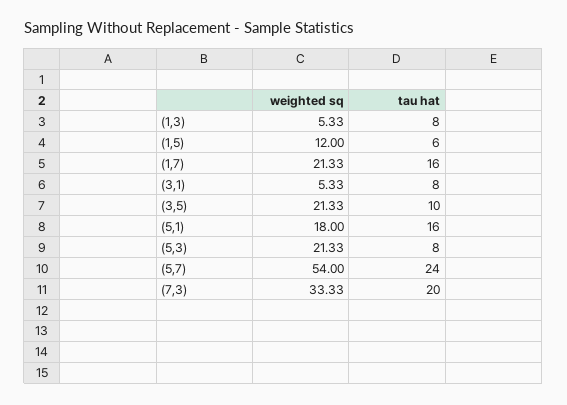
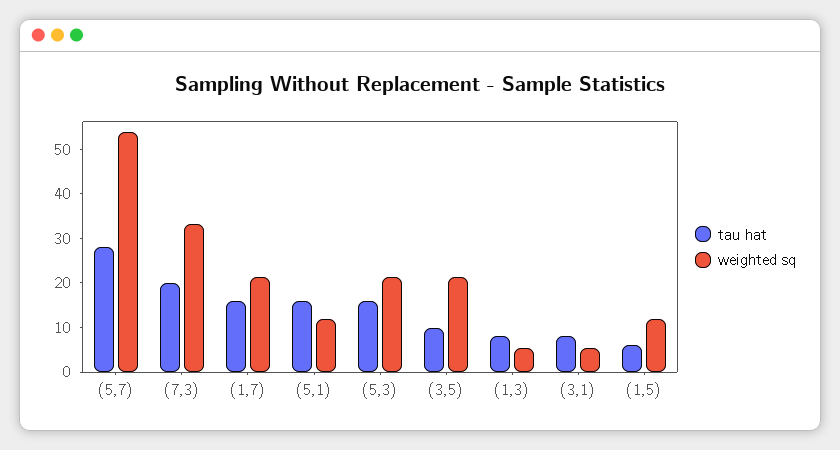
  {
    "weighted sq": {
      "(1,3)": 5.33,
      "(1,5)": 12,
      "(1,7)": 21.33,
      "(3,1)": 5.33,
      "(3,5)": 21.33,
-     "(5,1)": 18,
+     "(5,1)": 12,
      "(5,3)": 21.33,
      "(5,7)": 54,
      "(7,3)": 33.33
    },
    "tau hat": {
      "(1,3)": 8,
      "(1,5)": 6,
      "(1,7)": 16,
      "(3,1)": 8,
      "(3,5)": 10,
      "(5,1)": 16,
-     "(5,3)": 8,
+     "(5,3)": 16,
-     "(5,7)": 24,
+     "(5,7)": 28,
      "(7,3)": 20
    }
  }

